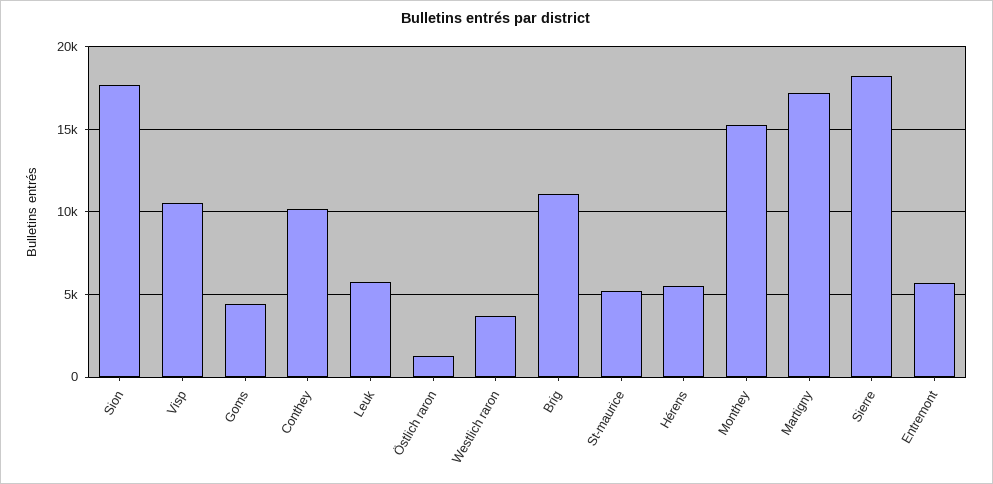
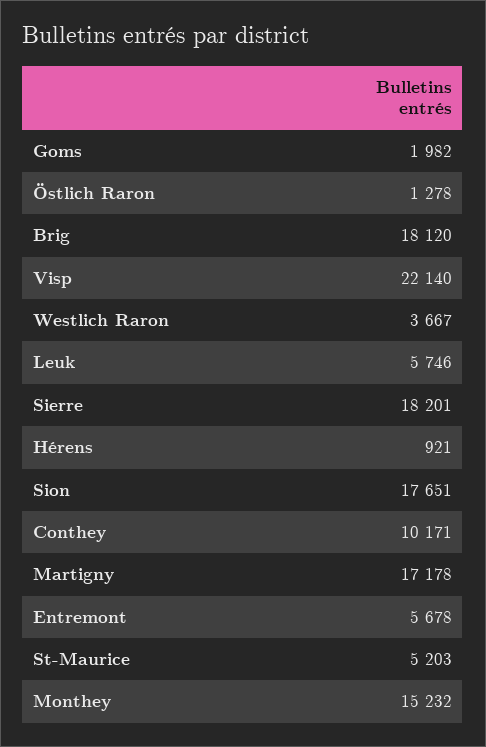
  {
    "Sion": 17651,
-   "Visp": 10500,
+   "Visp": 22140,
-   "Goms": 4500,
+   "Goms": 1982,
    "Conthey": 10171,
    "Leuk": 5746,
    "Östlich raron": 1278,
    "Westlich raron": 3667,
-   "Brig": 11000,
+   "Brig": 18120,
    "St-maurice": 5203,
-   "Hérens": 5500,
+   "Hérens": 921,
    "Monthey": 15232,
    "Martigny": 17178,
    "Sierre": 18201,
    "Entremont": 5678
  }

